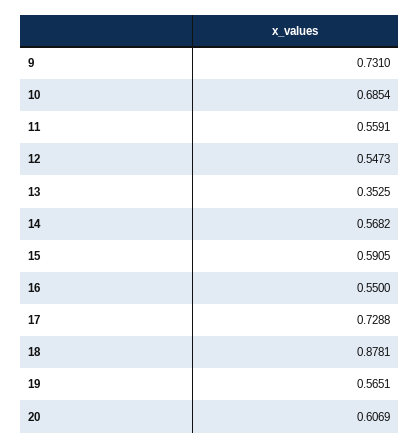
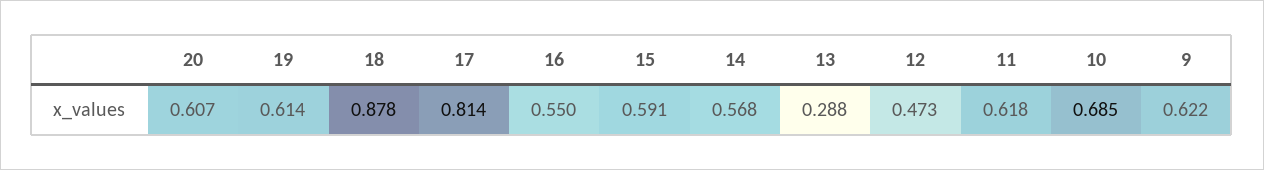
  {
-   "9": 0.731,
+   "9": 0.622,
    "10": 0.6854,
-   "11": 0.5591,
+   "11": 0.618,
-   "12": 0.5473,
+   "12": 0.473,
-   "13": 0.3525,
+   "13": 0.288,
    "14": 0.5682,
    "15": 0.5905,
    "16": 0.55,
-   "17": 0.7288,
+   "17": 0.814,
    "18": 0.8781,
-   "19": 0.5651,
+   "19": 0.614,
    "20": 0.6069
  }

